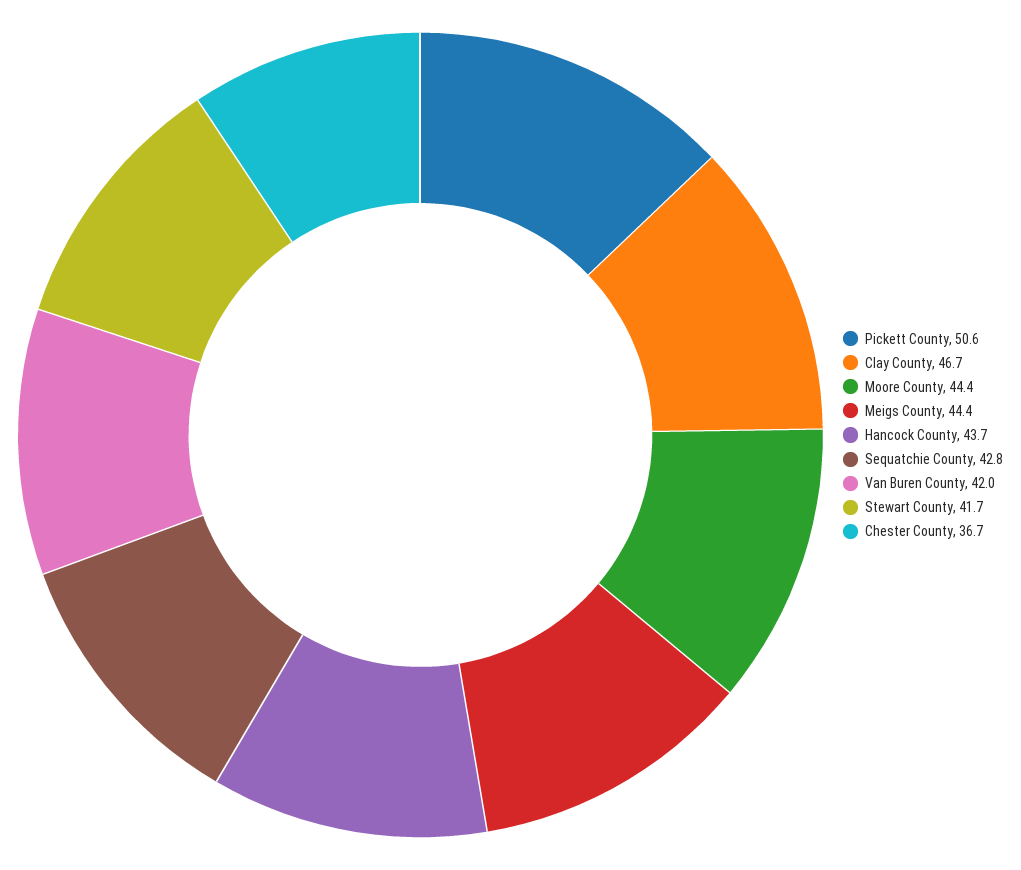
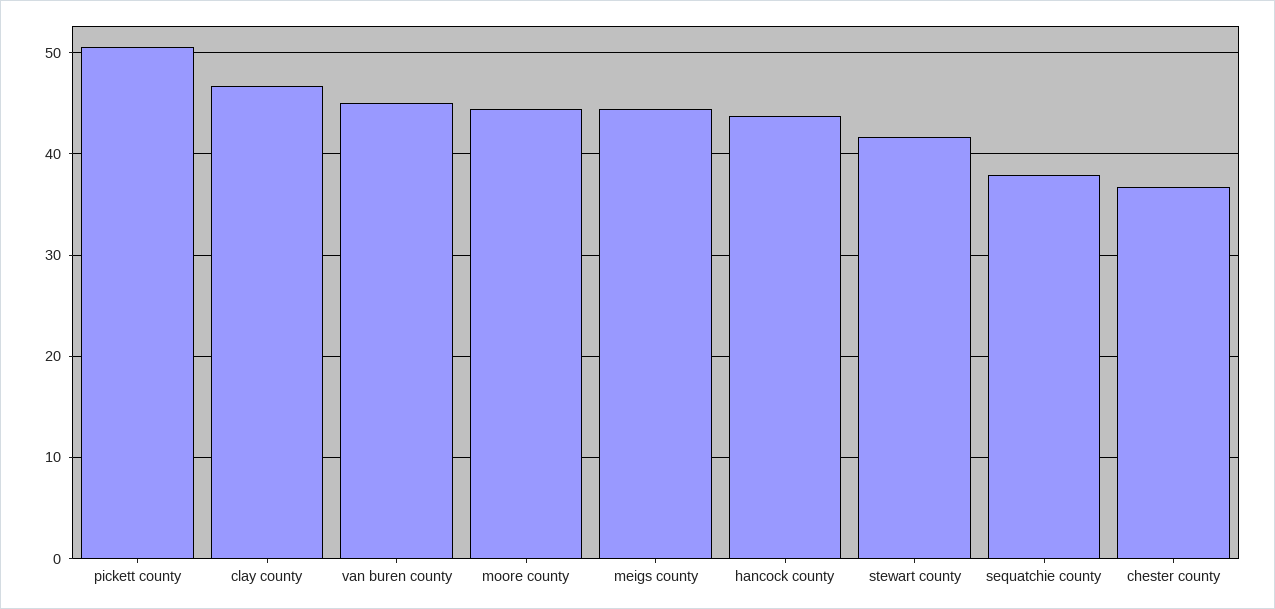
  {
    "Pickett County": 50.6,
    "Clay County": 46.7,
    "Moore County": 44.4,
    "Meigs County": 44.4,
    "Hancock County": 43.7,
-   "Sequatchie County": 42.8,
+   "Sequatchie County": 38,
-   "Van Buren County": 42,
+   "Van Buren County": 45,
    "Stewart County": 41.7,
    "Chester County": 36.7
  }

